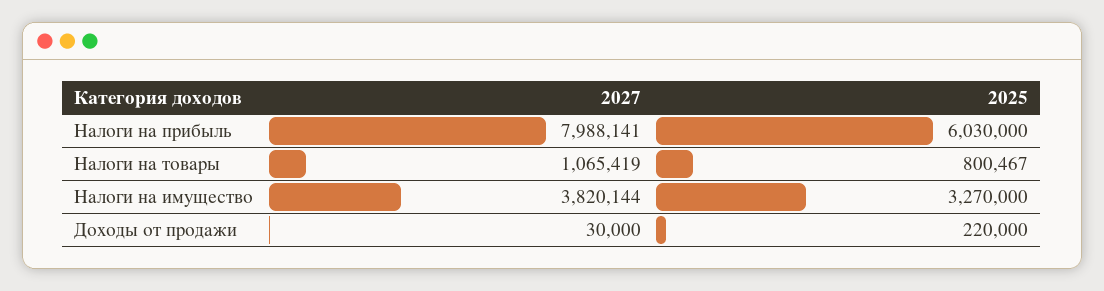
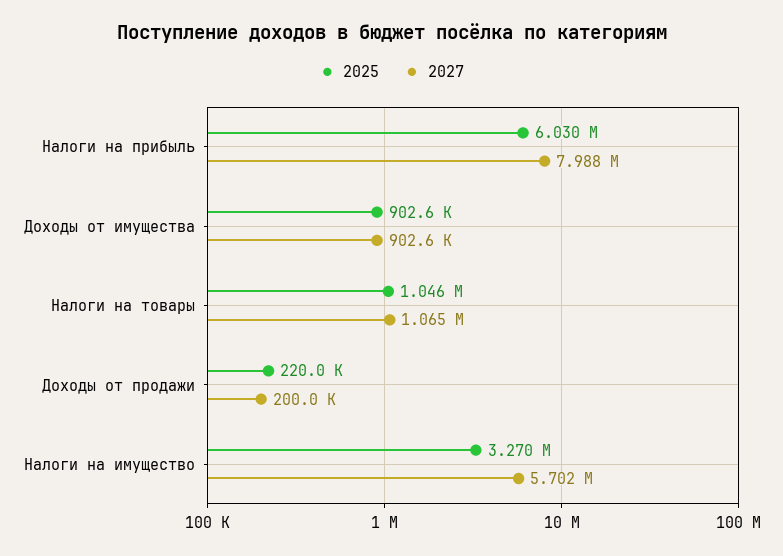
  {
    "2027": {
      "Налоги на прибыль": 7988141,
      "Налоги на товары": 1065419,
-     "Налоги на имущество": 3820144,
+     "Налоги на имущество": 5702000,
-     "Доходы от продажи": 30000
+     "Доходы от продажи": 200000,
+     "Доходы от имущества": 902600
    },
    "2025": {
      "Налоги на прибыль": 6030000,
-     "Налоги на товары": 800467,
+     "Налоги на товары": 1046000,
      "Налоги на имущество": 3270000,
-     "Доходы от продажи": 220000
+     "Доходы от продажи": 220000,
+     "Доходы от имущества": 902600
    }
  }

